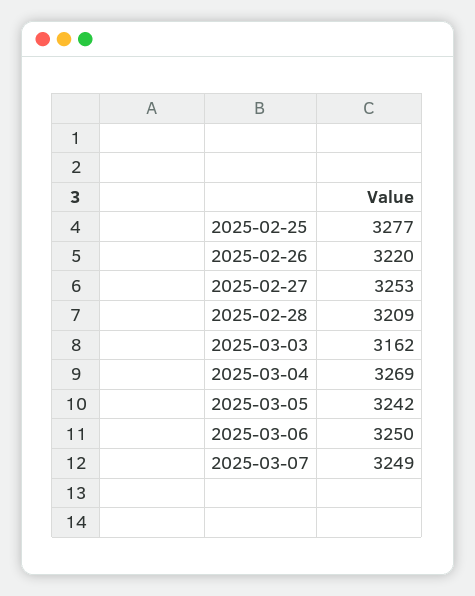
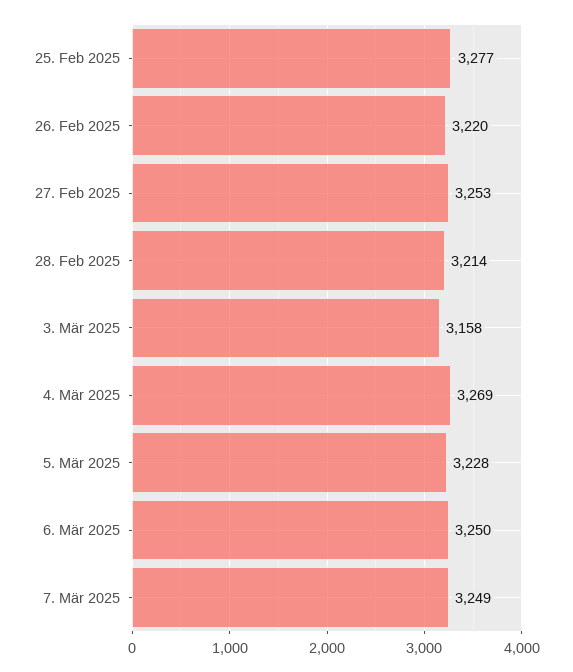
  {
    "2025-02-25": 3277,
    "2025-02-26": 3220,
    "2025-02-27": 3253,
-   "2025-02-28": 3209,
+   "2025-02-28": 3214,
-   "2025-03-03": 3162,
+   "2025-03-03": 3158,
    "2025-03-04": 3269,
-   "2025-03-05": 3242,
+   "2025-03-05": 3228,
    "2025-03-06": 3250,
    "2025-03-07": 3249
  }

